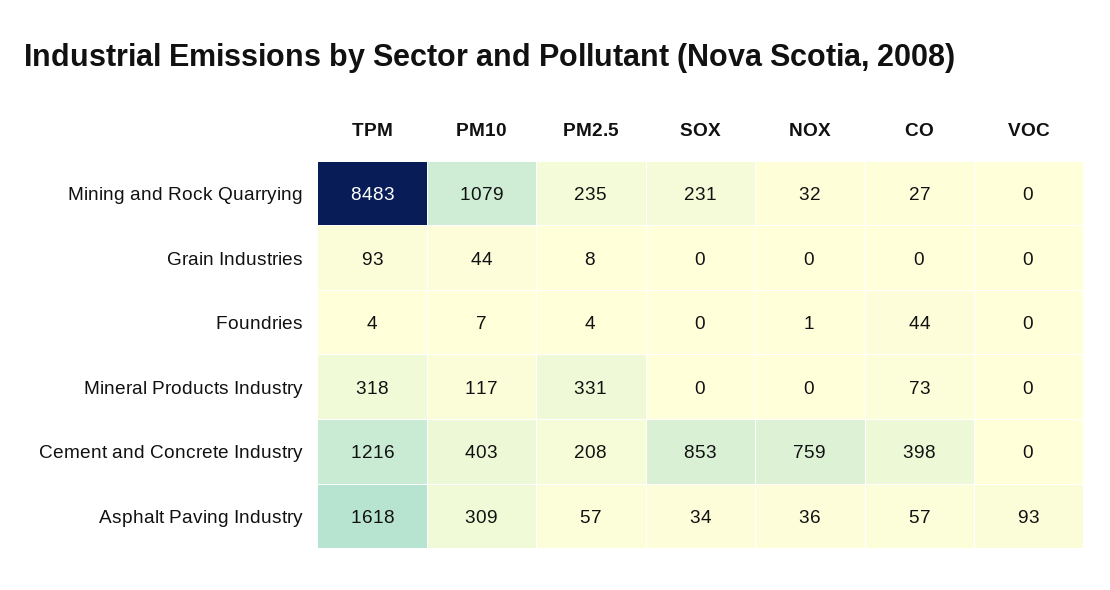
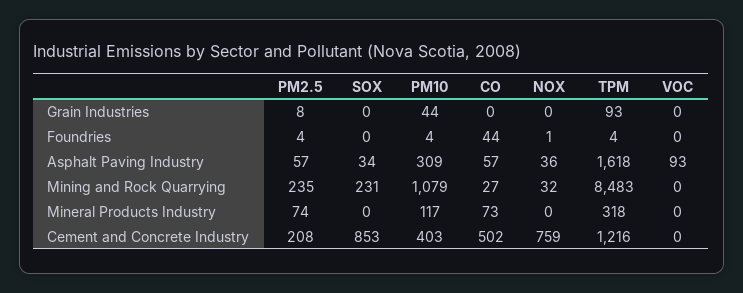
  {
    "TPM": {
      "Mining and Rock Quarrying": 8483,
      "Grain Industries": 93,
      "Foundries": 4,
      "Mineral Products Industry": 318,
      "Cement and Concrete Industry": 1216,
      "Asphalt Paving Industry": 1618
    },
    "PM10": {
      "Mining and Rock Quarrying": 1079,
      "Grain Industries": 44,
-     "Foundries": 7,
+     "Foundries": 4,
      "Mineral Products Industry": 117,
      "Cement and Concrete Industry": 403,
      "Asphalt Paving Industry": 309
    },
    "PM2.5": {
      "Mining and Rock Quarrying": 235,
      "Grain Industries": 8,
      "Foundries": 4,
-     "Mineral Products Industry": 331,
+     "Mineral Products Industry": 74,
      "Cement and Concrete Industry": 208,
      "Asphalt Paving Industry": 57
    },
    "SOX": {
      "Mining and Rock Quarrying": 231,
      "Grain Industries": 0,
      "Foundries": 0,
      "Mineral Products Industry": 0,
      "Cement and Concrete Industry": 853,
      "Asphalt Paving Industry": 34
    },
    "NOX": {
      "Mining and Rock Quarrying": 32,
      "Grain Industries": 0,
      "Foundries": 1,
      "Mineral Products Industry": 0,
      "Cement and Concrete Industry": 759,
      "Asphalt Paving Industry": 36
    },
    "CO": {
      "Mining and Rock Quarrying": 27,
      "Grain Industries": 0,
      "Foundries": 44,
      "Mineral Products Industry": 73,
-     "Cement and Concrete Industry": 398,
+     "Cement and Concrete Industry": 502,
      "Asphalt Paving Industry": 57
    },
    "VOC": {
      "Mining and Rock Quarrying": 0,
      "Grain Industries": 0,
      "Foundries": 0,
      "Mineral Products Industry": 0,
      "Cement and Concrete Industry": 0,
      "Asphalt Paving Industry": 93
    }
  }

